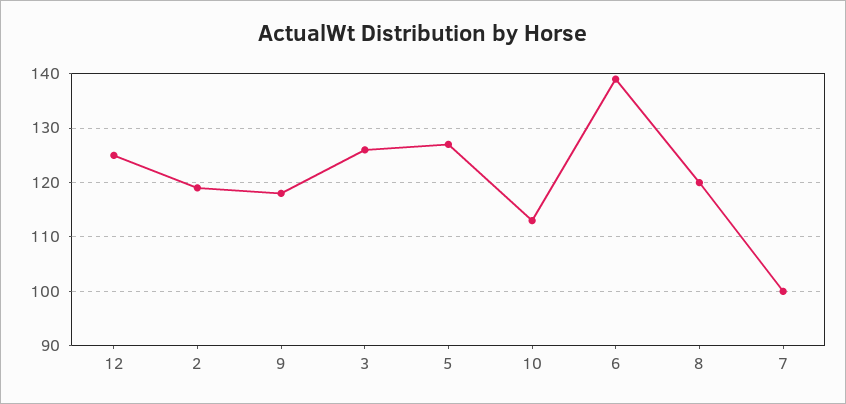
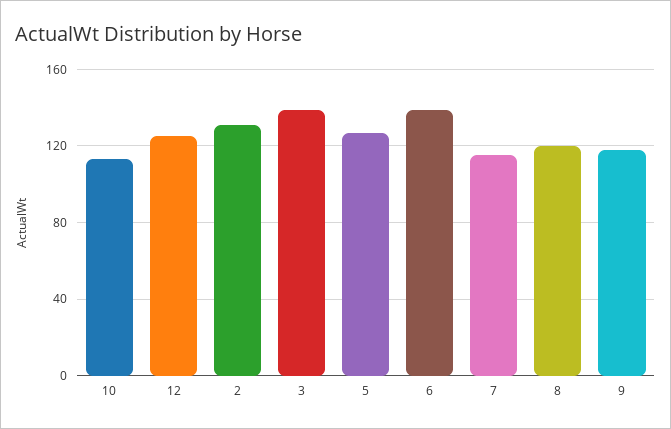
  {
    "12": 125,
-   "2": 120,
+   "2": 130,
    "9": 120,
-   "3": 125,
+   "3": 140,
    "5": 125,
    "10": 115,
    "6": 140,
    "8": 120,
-   "7": 100
+   "7": 115
  }

